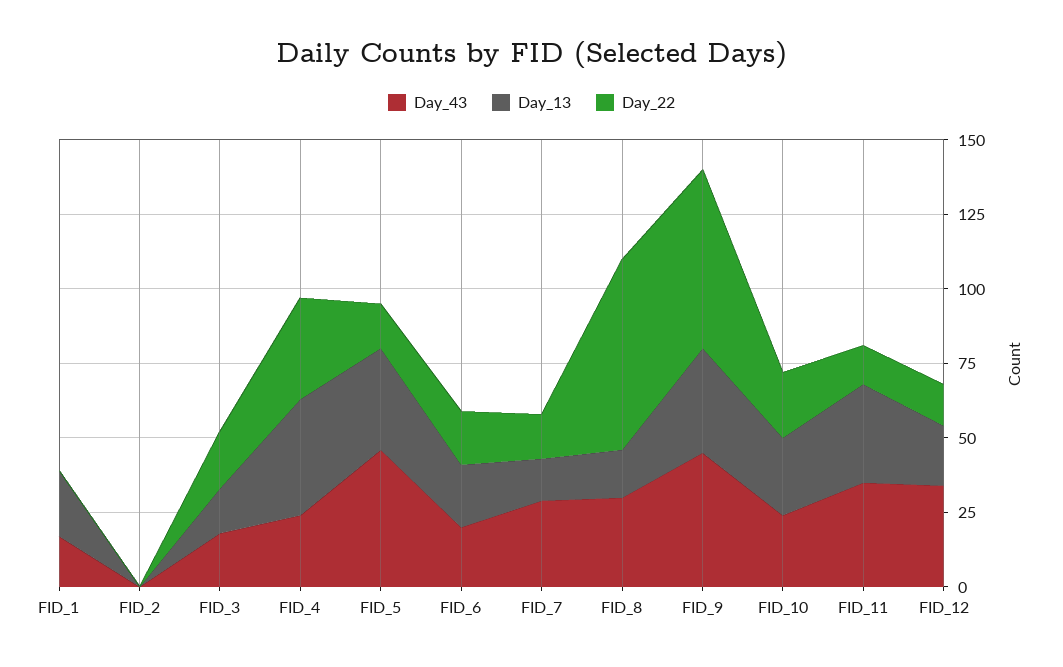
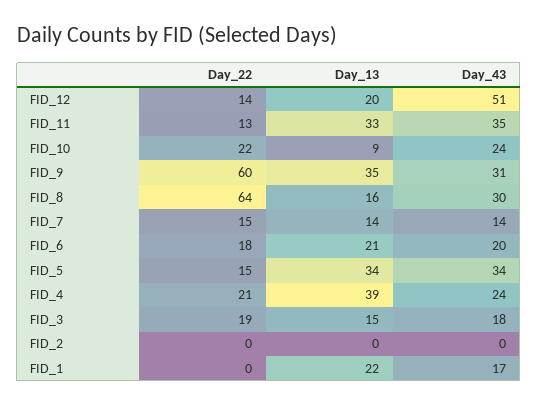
  {
    "Day_43": {
      "FID_1": 17,
      "FID_2": 0,
      "FID_3": 18,
      "FID_4": 24,
-     "FID_5": 45,
+     "FID_5": 34,
      "FID_6": 20,
-     "FID_7": 30,
+     "FID_7": 14,
      "FID_8": 30,
-     "FID_9": 45,
+     "FID_9": 31,
      "FID_10": 24,
      "FID_11": 35,
-     "FID_12": 35
+     "FID_12": 51
    },
    "Day_13": {
      "FID_1": 22,
      "FID_2": 0,
      "FID_3": 15,
      "FID_4": 39,
      "FID_5": 34,
      "FID_6": 21,
      "FID_7": 14,
      "FID_8": 16,
      "FID_9": 35,
-     "FID_10": 25,
+     "FID_10": 9,
      "FID_11": 33,
      "FID_12": 20
    },
    "Day_22": {
      "FID_1": 0,
      "FID_2": 0,
      "FID_3": 19,
-     "FID_4": 35,
+     "FID_4": 21,
      "FID_5": 15,
      "FID_6": 18,
      "FID_7": 15,
      "FID_8": 64,
      "FID_9": 60,
      "FID_10": 22,
      "FID_11": 13,
      "FID_12": 14
    }
  }

